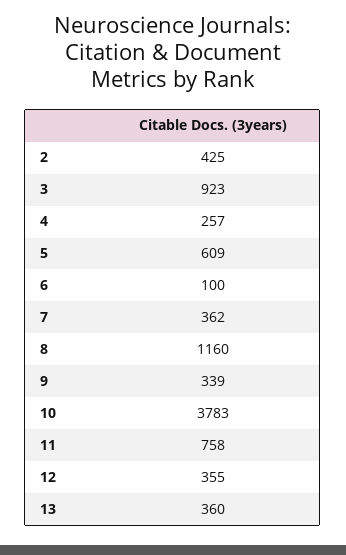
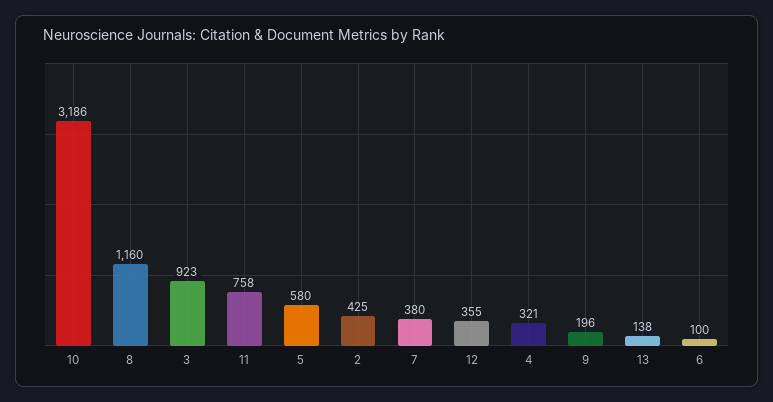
  {
    "2": 425,
    "3": 923,
-   "4": 257,
+   "4": 321,
-   "5": 609,
+   "5": 580,
    "6": 100,
-   "7": 362,
+   "7": 380,
    "8": 1160,
-   "9": 339,
+   "9": 196,
-   "10": 3783,
+   "10": 3186,
    "11": 758,
    "12": 355,
-   "13": 360
+   "13": 138
  }

